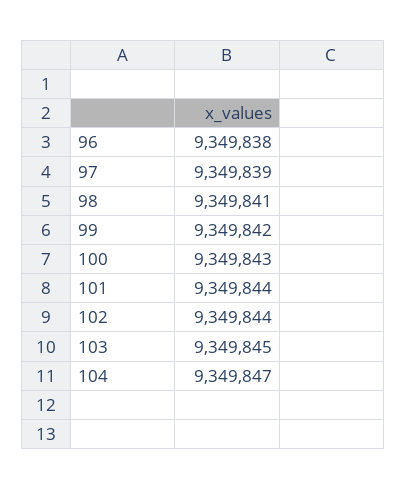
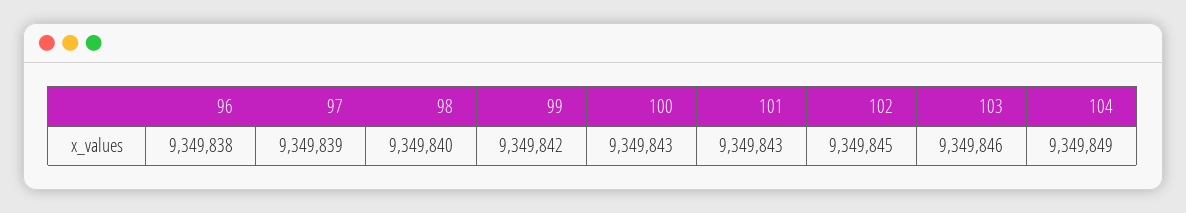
  {
    "96": 9349838,
    "97": 9349839,
-   "98": 9349841,
+   "98": 9349840,
    "99": 9349842,
    "100": 9349843,
-   "101": 9349844,
+   "101": 9349843,
-   "102": 9349844,
+   "102": 9349845,
-   "103": 9349845,
+   "103": 9349846,
-   "104": 9349847
+   "104": 9349849
  }

